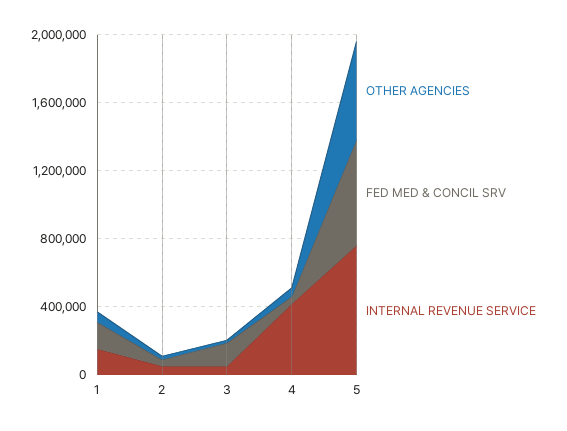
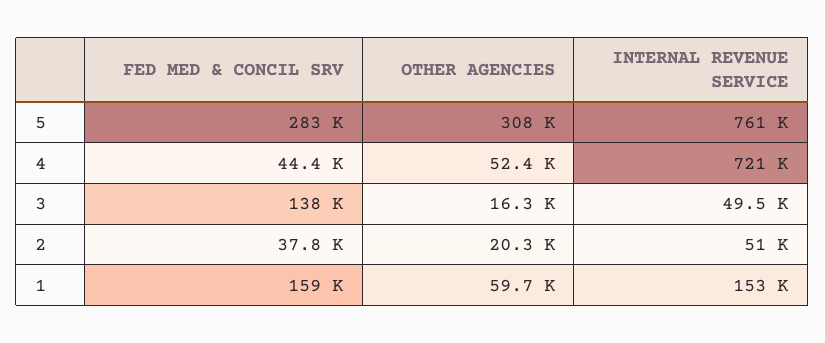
  {
    "OTHER AGENCIES": {
      "1": 59700,
      "2": 20300,
      "3": 16300,
      "4": 52400,
-     "5": 600000
+     "5": 308000
    },
    "FED MED & CONCIL SRV": {
      "1": 159000,
      "2": 37800,
      "3": 138000,
      "4": 44400,
-     "5": 600000
+     "5": 283000
    },
    "INTERNAL REVENUE SERVICE": {
      "1": 153000,
      "2": 51000,
      "3": 49500,
-     "4": 400000,
+     "4": 721000,
      "5": 761000
    }
  }

